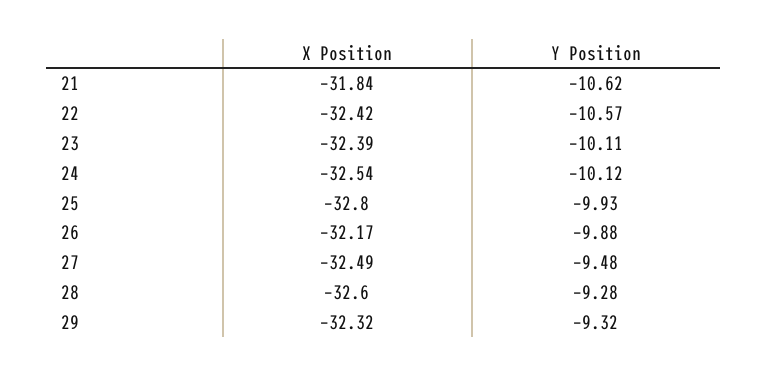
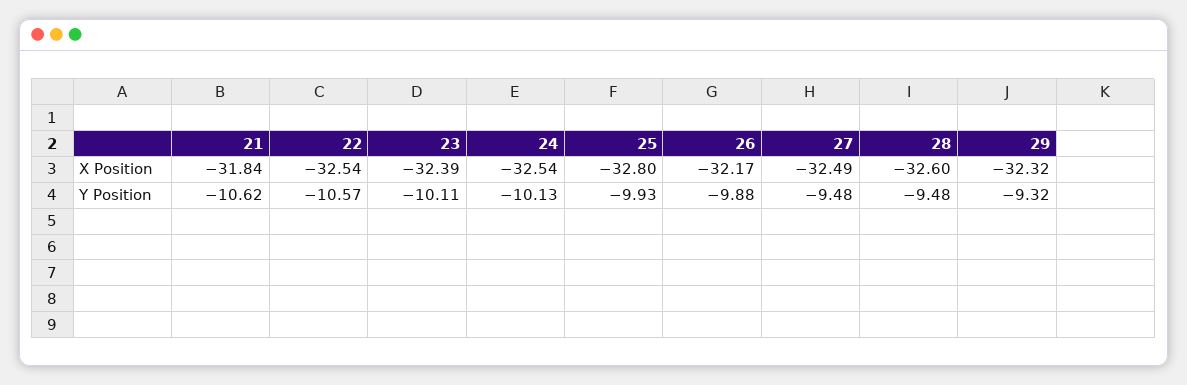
  {
    "X Position": {
      "21": -31.84,
-     "22": -32.42,
+     "22": -32.54,
      "23": -32.39,
      "24": -32.54,
      "25": -32.8,
      "26": -32.17,
      "27": -32.49,
      "28": -32.6,
      "29": -32.32
    },
    "Y Position": {
      "21": -10.62,
      "22": -10.57,
      "23": -10.11,
-     "24": -10.12,
+     "24": -10.13,
      "25": -9.93,
      "26": -9.88,
      "27": -9.48,
-     "28": -9.28,
+     "28": -9.48,
      "29": -9.32
    }
  }

